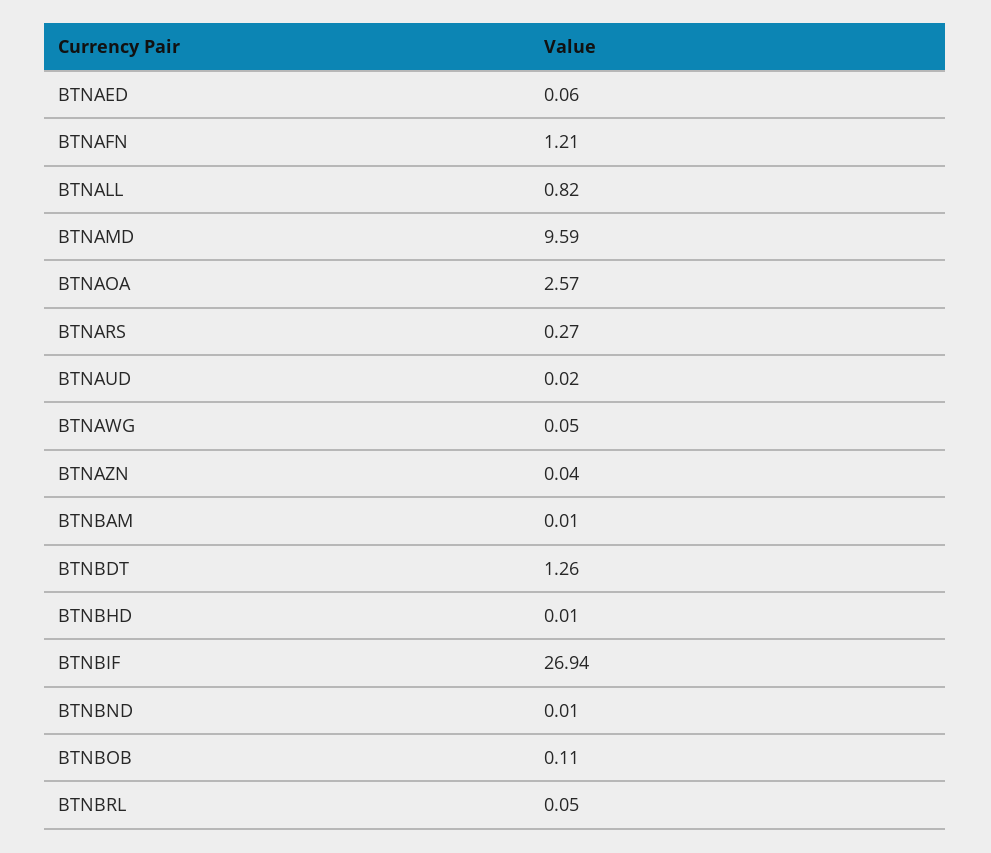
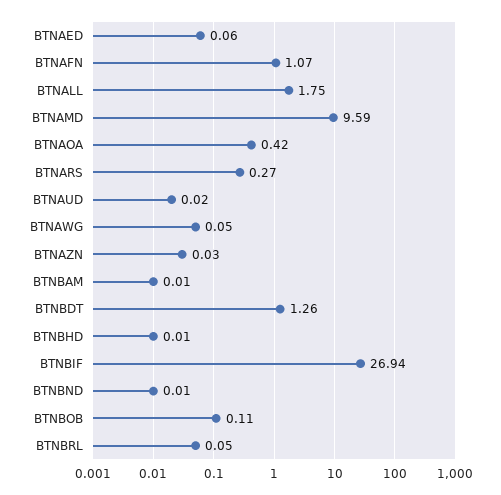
  {
    "BTNAED": 0.06,
-   "BTNAFN": 1.21,
+   "BTNAFN": 1.07,
-   "BTNALL": 0.82,
+   "BTNALL": 1.75,
    "BTNAMD": 9.59,
-   "BTNAOA": 2.57,
+   "BTNAOA": 0.42,
    "BTNARS": 0.27,
    "BTNAUD": 0.02,
    "BTNAWG": 0.05,
-   "BTNAZN": 0.04,
+   "BTNAZN": 0.03,
    "BTNBAM": 0.01,
    "BTNBDT": 1.26,
    "BTNBHD": 0.01,
    "BTNBIF": 26.94,
    "BTNBND": 0.01,
    "BTNBOB": 0.11,
    "BTNBRL": 0.05
  }

